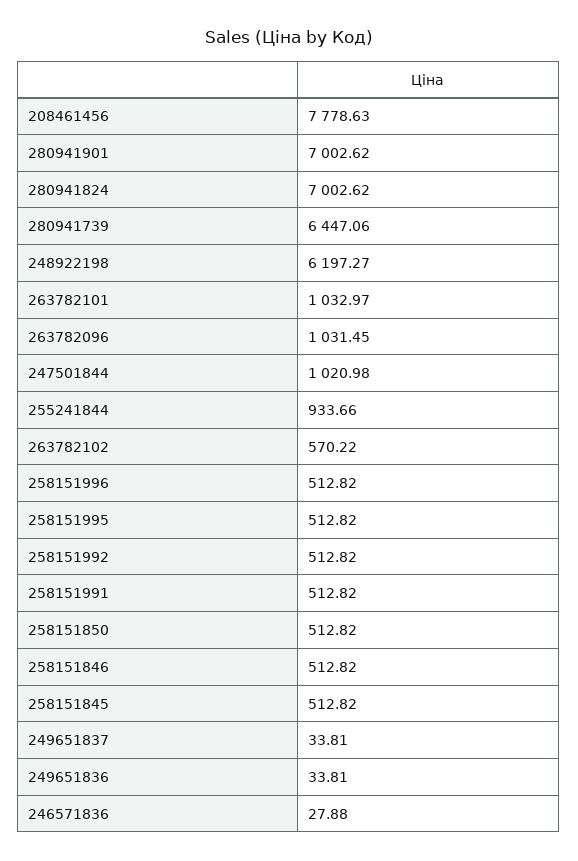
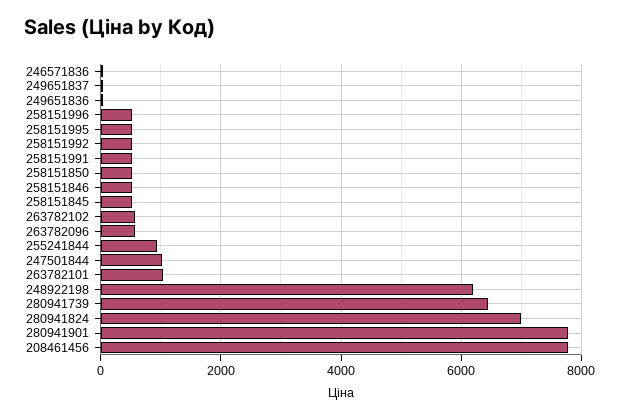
  {
    "208461456": 7778.63,
-   "280941901": 7002.62,
+   "280941901": 7800,
    "280941824": 7002.62,
    "280941739": 6447.06,
    "248922198": 6197.27,
    "263782101": 1032.97,
-   "263782096": 1031.45,
+   "263782096": 600,
    "247501844": 1020.98,
    "255241844": 933.66,
    "263782102": 570.22,
    "258151996": 512.82,
    "258151995": 512.82,
    "258151992": 512.82,
    "258151991": 512.82,
    "258151850": 512.82,
    "258151846": 512.82,
    "258151845": 512.82,
    "249651837": 33.81,
    "249651836": 33.81,
    "246571836": 27.88
  }

